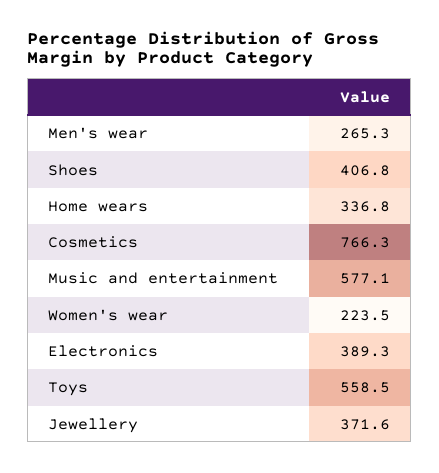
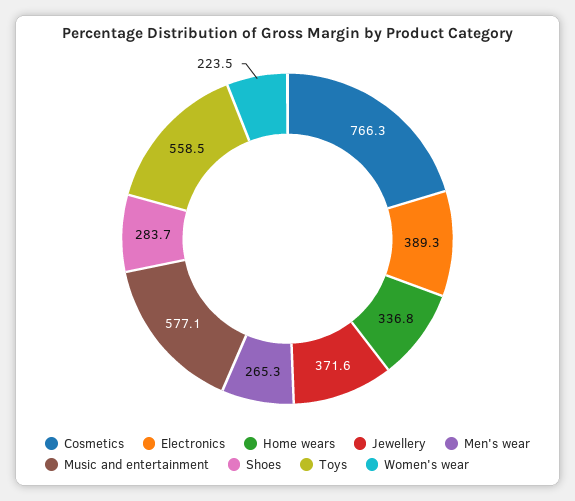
  {
    "Men's wear": 265.3,
-   "Shoes": 406.8,
+   "Shoes": 283.7,
    "Home wears": 336.8,
    "Cosmetics": 766.3,
    "Music and entertainment": 577.1,
    "Women's wear": 223.5,
    "Electronics": 389.3,
    "Toys": 558.5,
    "Jewellery": 371.6
  }

